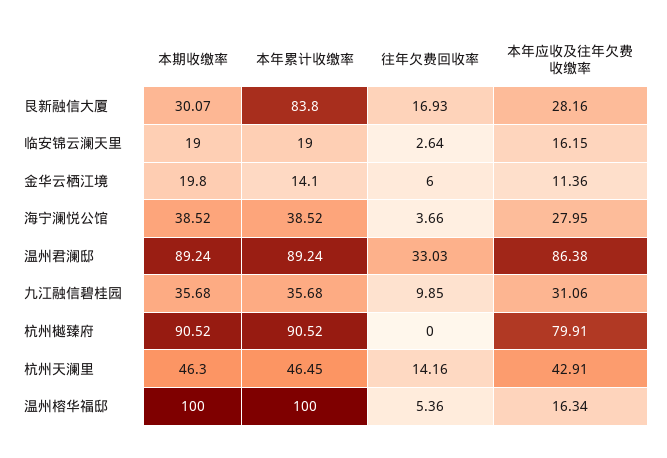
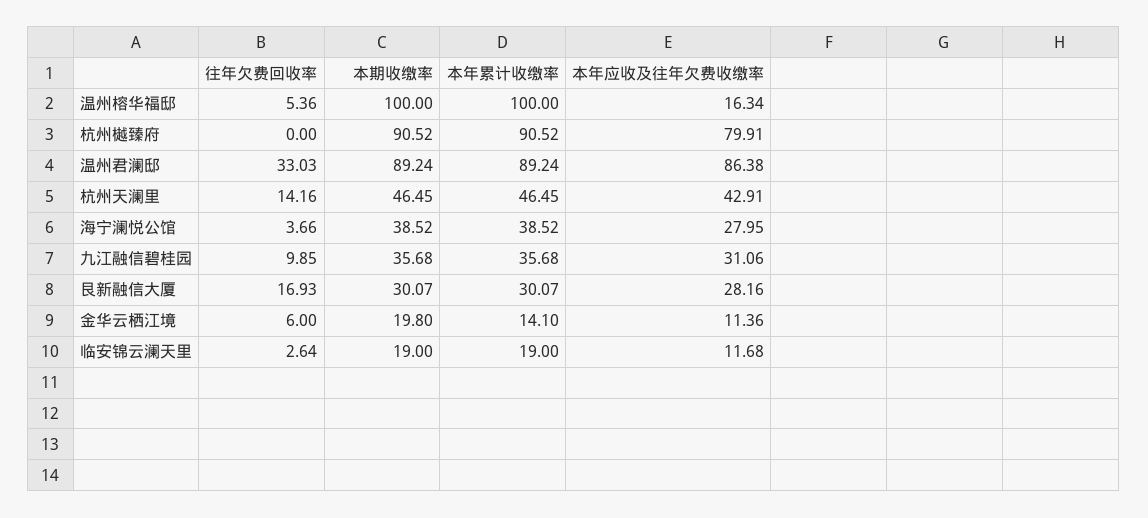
  {
    "本期收缴率": {
      "艮新融信大厦": 30.07,
      "临安锦云澜天里": 19,
      "金华云栖江境": 19.8,
      "海宁澜悦公馆": 38.52,
      "温州君澜邸": 89.24,
      "九江融信碧桂园": 35.68,
      "杭州樾臻府": 90.52,
-     "杭州天澜里": 46.3,
+     "杭州天澜里": 46.45,
      "温州榕华福邸": 100
    },
    "本年累计收缴率": {
-     "艮新融信大厦": 83.8,
+     "艮新融信大厦": 30.07,
      "临安锦云澜天里": 19,
      "金华云栖江境": 14.1,
      "海宁澜悦公馆": 38.52,
      "温州君澜邸": 89.24,
      "九江融信碧桂园": 35.68,
      "杭州樾臻府": 90.52,
      "杭州天澜里": 46.45,
      "温州榕华福邸": 100
    },
    "往年欠费回收率": {
      "艮新融信大厦": 16.93,
      "临安锦云澜天里": 2.64,
      "金华云栖江境": 6,
      "海宁澜悦公馆": 3.66,
      "温州君澜邸": 33.03,
      "九江融信碧桂园": 9.85,
      "杭州樾臻府": 0,
      "杭州天澜里": 14.16,
      "温州榕华福邸": 5.36
    },
    "本年应收及往年欠费收缴率": {
      "艮新融信大厦": 28.16,
-     "临安锦云澜天里": 16.15,
+     "临安锦云澜天里": 11.68,
      "金华云栖江境": 11.36,
      "海宁澜悦公馆": 27.95,
      "温州君澜邸": 86.38,
      "九江融信碧桂园": 31.06,
      "杭州樾臻府": 79.91,
      "杭州天澜里": 42.91,
      "温州榕华福邸": 16.34
    }
  }

